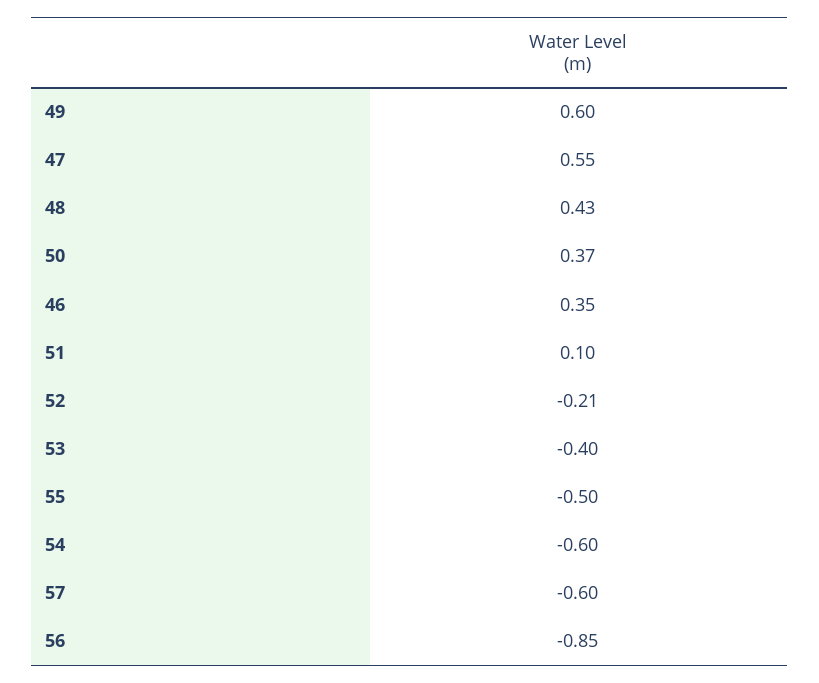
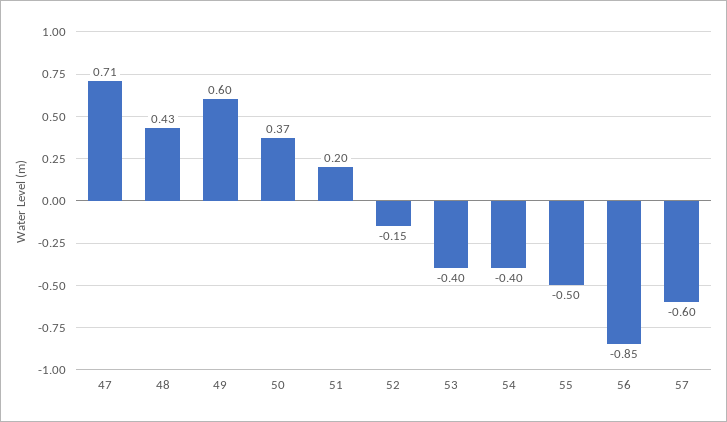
  {
    "49": 0.6,
-   "47": 0.55,
+   "47": 0.71,
    "48": 0.43,
    "50": 0.37,
-   "46": 0.35,
-   "51": 0.1,
+   "51": 0.2,
-   "52": -0.21,
+   "52": -0.15,
    "53": -0.4,
    "55": -0.5,
-   "54": -0.6,
+   "54": -0.4,
    "57": -0.6,
    "56": -0.85
  }

